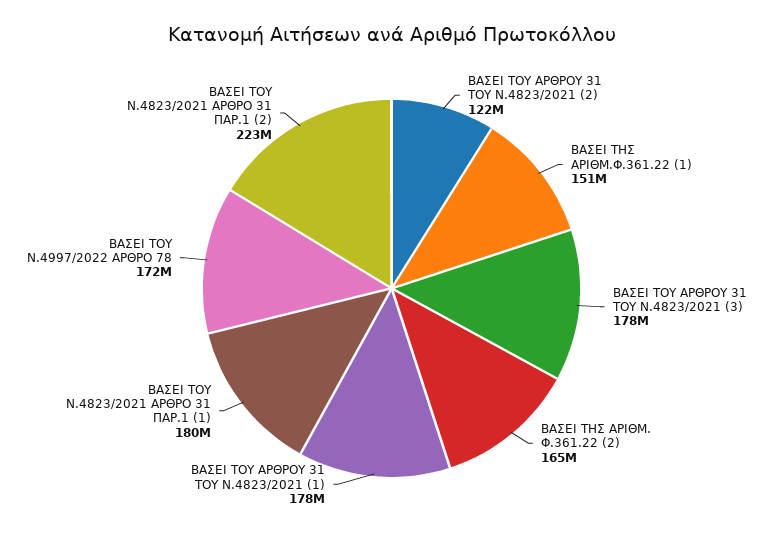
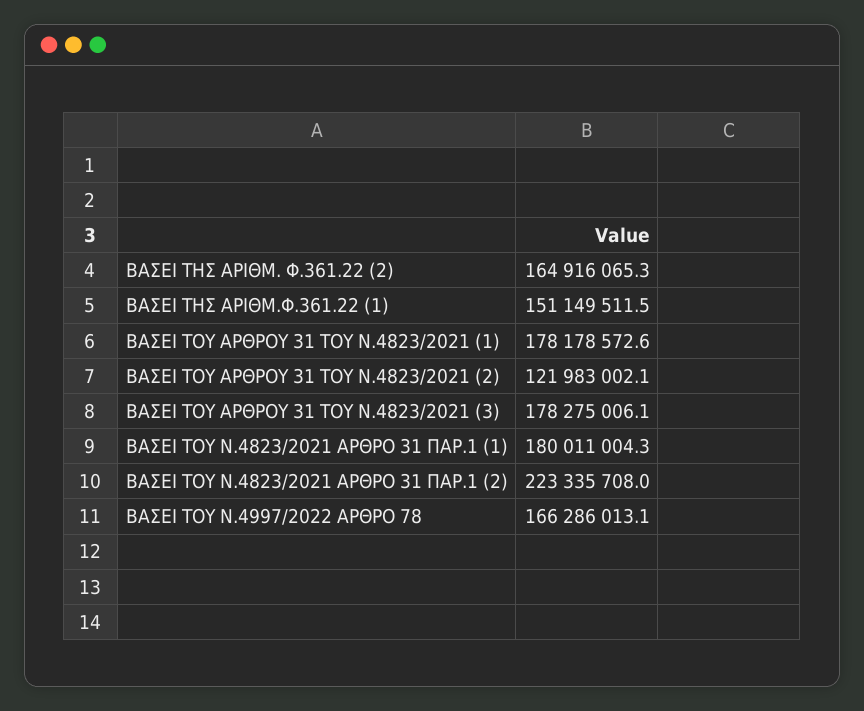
  {
    "ΒΑΣΕΙ ΤΟΥ ΑΡΘΡΟΥ 31 ΤΟΥ Ν.4823/2021 (2)": 121983002.1,
    "ΒΑΣΕΙ ΤΗΣ ΑΡΙΘΜ.Φ.361.22 (1)": 151149511.5,
    "ΒΑΣΕΙ ΤΟΥ ΑΡΘΡΟΥ 31 ΤΟΥ Ν.4823/2021 (3)": 178275006.1,
    "ΒΑΣΕΙ ΤΗΣ ΑΡΙΘΜ. Φ.361.22 (2)": 164916065.3,
    "ΒΑΣΕΙ ΤΟΥ ΑΡΘΡΟΥ 31 ΤΟΥ Ν.4823/2021 (1)": 178178572.6,
    "ΒΑΣΕΙ ΤΟΥ Ν.4823/2021 ΑΡΘΡΟ 31 ΠΑΡ.1 (1)": 180011004.3,
-   "ΒΑΣΕΙ ΤΟΥ Ν.4997/2022 ΑΡΘΡΟ 78": 172000000,
+   "ΒΑΣΕΙ ΤΟΥ Ν.4997/2022 ΑΡΘΡΟ 78": 166286013.1,
    "ΒΑΣΕΙ ΤΟΥ Ν.4823/2021 ΑΡΘΡΟ 31 ΠΑΡ.1 (2)": 223335708
  }

